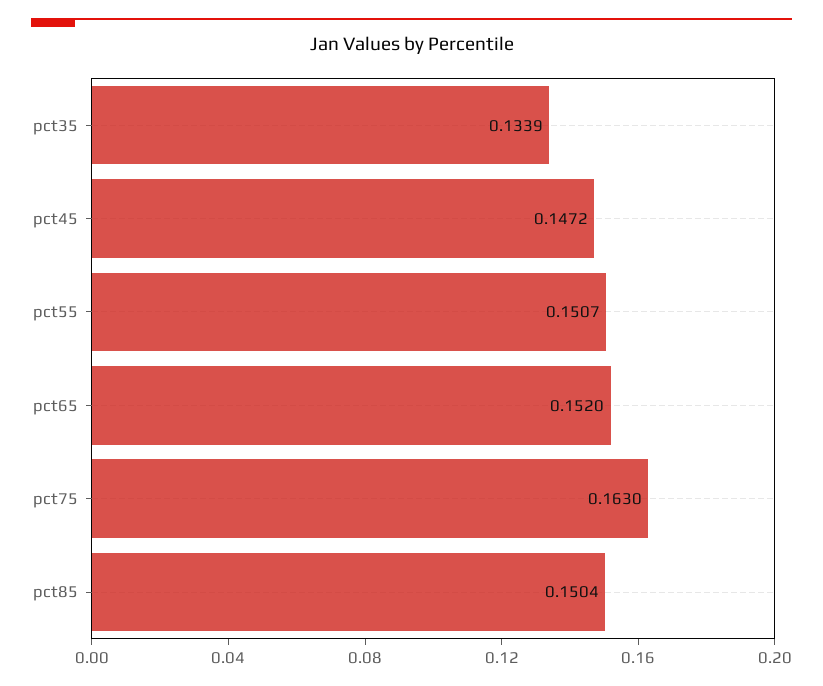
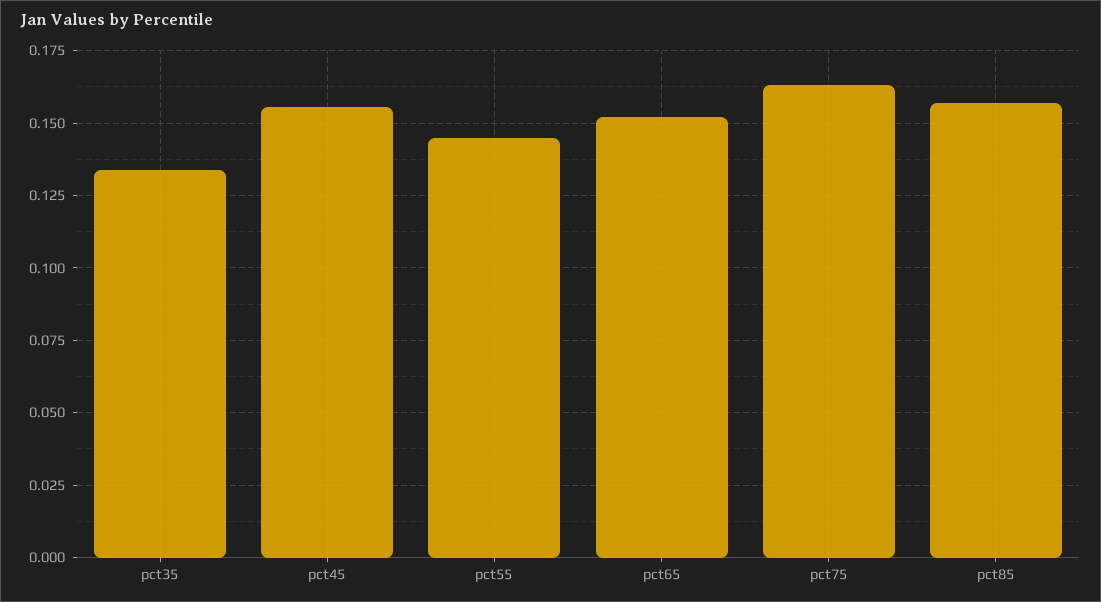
  {
    "pct35": 0.1339,
-   "pct45": 0.1472,
+   "pct45": 0.155,
-   "pct55": 0.1507,
+   "pct55": 0.145,
    "pct65": 0.152,
    "pct75": 0.163,
-   "pct85": 0.1504
+   "pct85": 0.1575
  }

